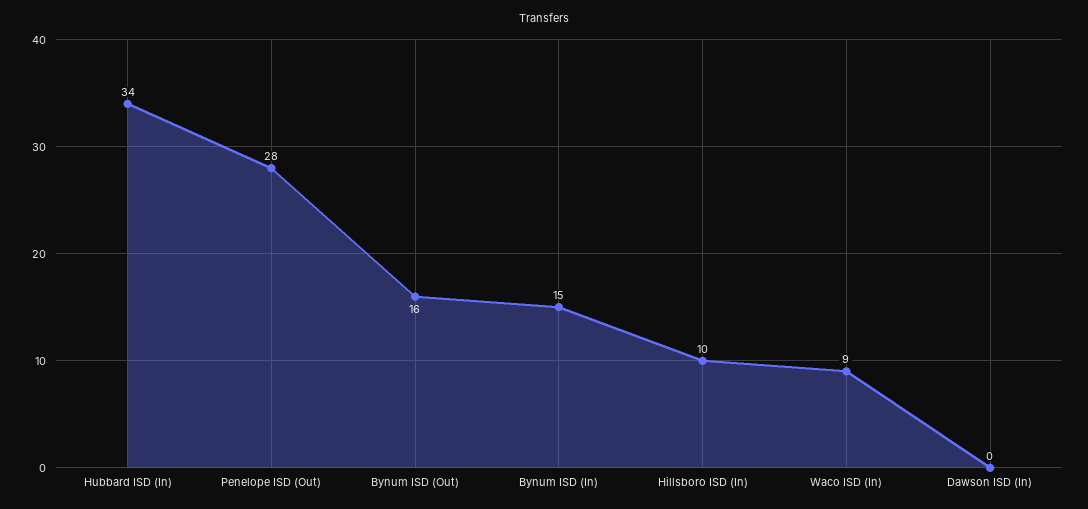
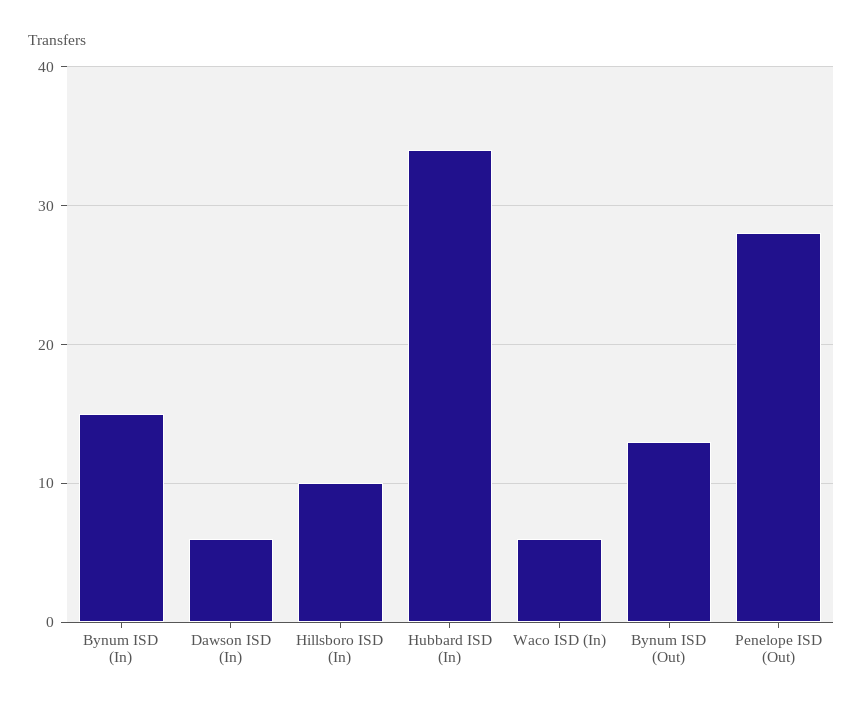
  {
    "Hubbard ISD (In)": 34,
    "Penelope ISD (Out)": 28,
-   "Bynum ISD (Out)": 16,
+   "Bynum ISD (Out)": 13,
    "Bynum ISD (In)": 15,
    "Hillsboro ISD (In)": 10,
-   "Waco ISD (In)": 9,
+   "Waco ISD (In)": 6,
-   "Dawson ISD (In)": 0
+   "Dawson ISD (In)": 6
  }

